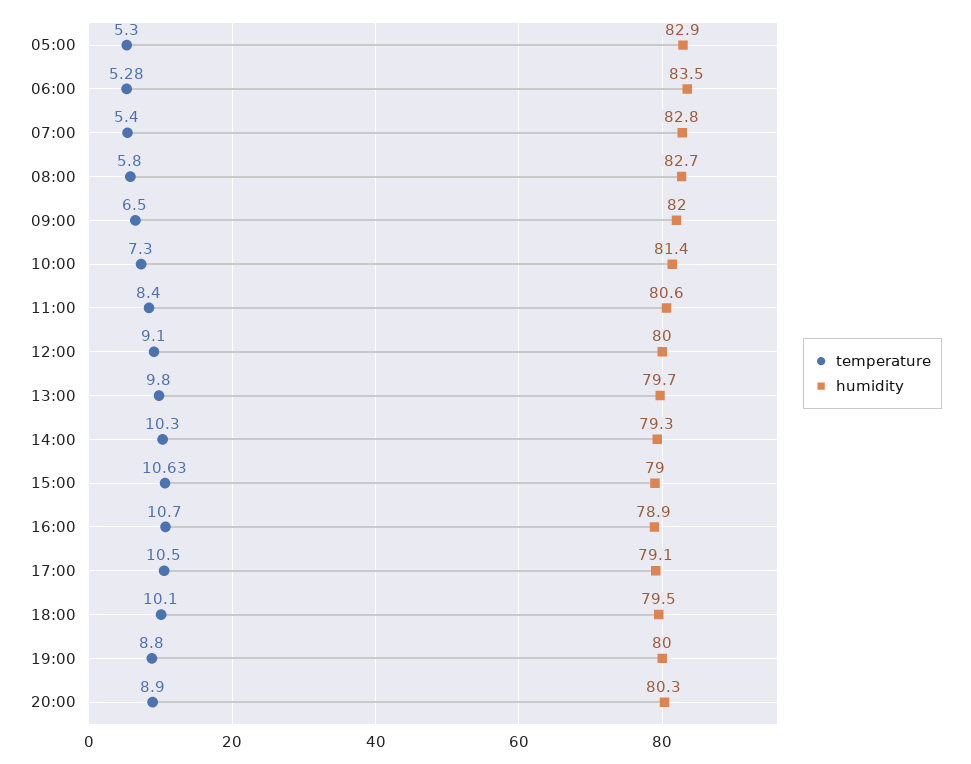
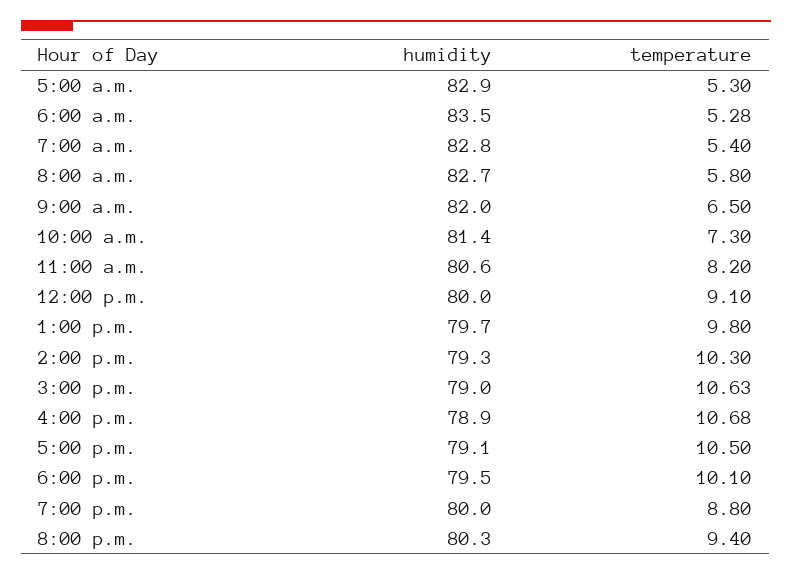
  {
    "temperature": {
      "05:00": 5.3,
      "06:00": 5.28,
      "07:00": 5.4,
      "08:00": 5.8,
      "09:00": 6.5,
      "10:00": 7.3,
-     "11:00": 8.4,
+     "11:00": 8.2,
      "12:00": 9.1,
      "13:00": 9.8,
      "14:00": 10.3,
      "15:00": 10.63,
-     "16:00": 10.7,
+     "16:00": 10.68,
      "17:00": 10.5,
      "18:00": 10.1,
      "19:00": 8.8,
-     "20:00": 8.9
+     "20:00": 9.4
    },
    "humidity": {
      "05:00": 82.9,
      "06:00": 83.5,
      "07:00": 82.8,
      "08:00": 82.7,
      "09:00": 82,
      "10:00": 81.4,
      "11:00": 80.6,
      "12:00": 80,
      "13:00": 79.7,
      "14:00": 79.3,
      "15:00": 79,
      "16:00": 78.9,
      "17:00": 79.1,
      "18:00": 79.5,
      "19:00": 80,
      "20:00": 80.3
    }
  }

